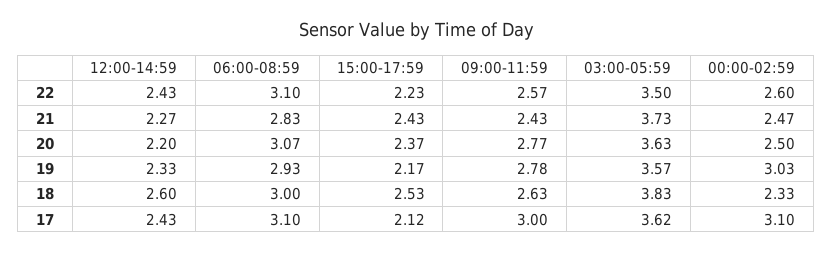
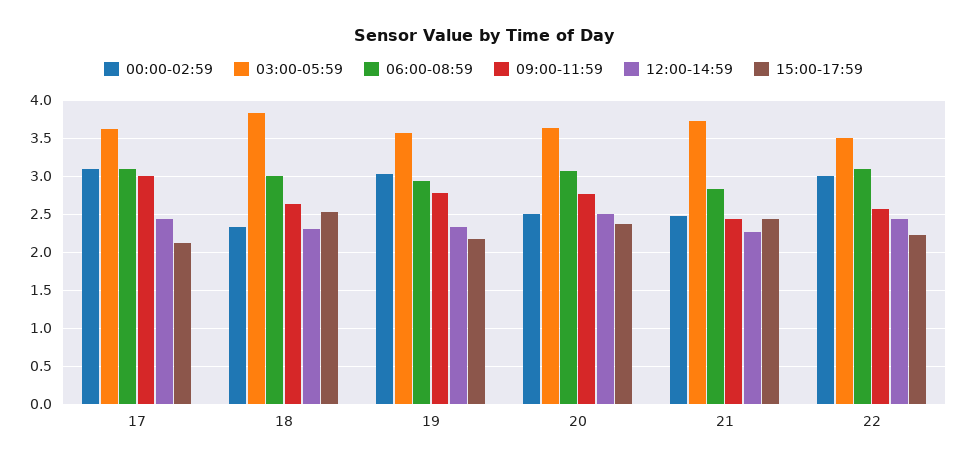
  {
    "12:00-14:59": {
      "22": 2.43,
      "21": 2.27,
-     "20": 2.2,
+     "20": 2.5,
      "19": 2.33,
-     "18": 2.6,
+     "18": 2.3,
      "17": 2.43
    },
    "06:00-08:59": {
      "22": 3.1,
      "21": 2.83,
      "20": 3.07,
      "19": 2.93,
      "18": 3,
      "17": 3.1
    },
    "15:00-17:59": {
      "22": 2.23,
      "21": 2.43,
      "20": 2.37,
      "19": 2.17,
      "18": 2.53,
      "17": 2.12
    },
    "09:00-11:59": {
      "22": 2.57,
      "21": 2.43,
      "20": 2.77,
      "19": 2.78,
      "18": 2.63,
      "17": 3
    },
    "03:00-05:59": {
      "22": 3.5,
      "21": 3.73,
      "20": 3.63,
      "19": 3.57,
      "18": 3.83,
      "17": 3.62
    },
    "00:00-02:59": {
-     "22": 2.6,
+     "22": 3,
      "21": 2.47,
      "20": 2.5,
      "19": 3.03,
      "18": 2.33,
      "17": 3.1
    }
  }

